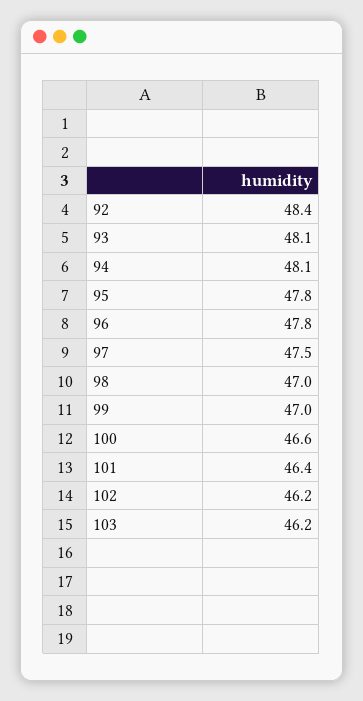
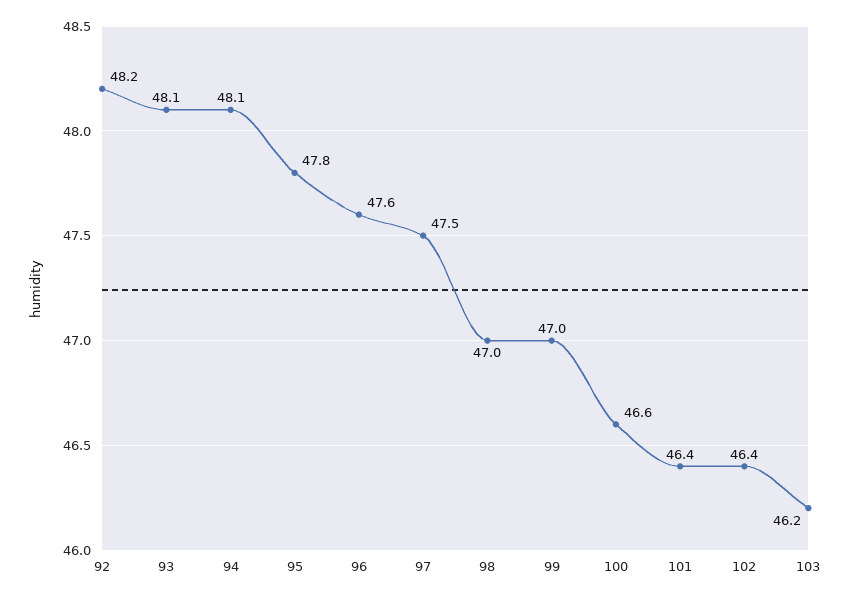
  {
-   "92": 48.4,
+   "92": 48.2,
    "93": 48.1,
    "94": 48.1,
    "95": 47.8,
-   "96": 47.8,
+   "96": 47.6,
    "97": 47.5,
    "98": 47,
    "99": 47,
    "100": 46.6,
    "101": 46.4,
-   "102": 46.2,
+   "102": 46.4,
    "103": 46.2
  }

